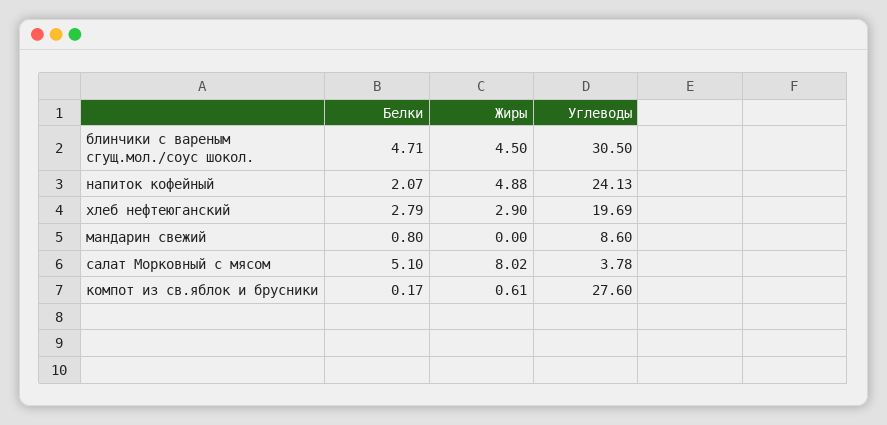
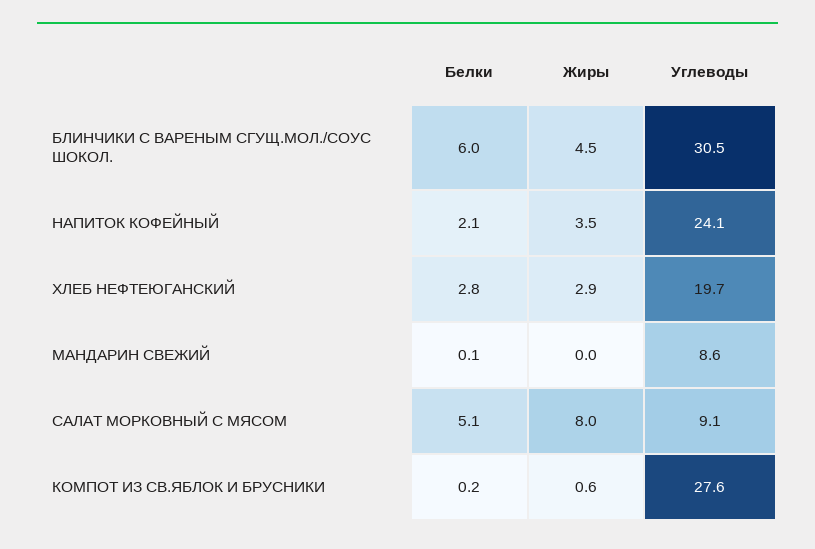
  {
    "Белки": {
-     "блинчики с вареным сгущ.мол./соус шокол.": 4.71,
+     "блинчики с вареным сгущ.мол./соус шокол.": 6,
      "напиток кофейный": 2.07,
      "хлеб нефтеюганский": 2.79,
-     "мандарин свежий": 0.8,
+     "мандарин свежий": 0.1,
      "салат Морковный с мясом": 5.1,
      "компот из св.яблок и брусники": 0.17
    },
    "Жиры": {
      "блинчики с вареным сгущ.мол./соус шокол.": 4.5,
-     "напиток кофейный": 4.88,
+     "напиток кофейный": 3.5,
      "хлеб нефтеюганский": 2.9,
      "мандарин свежий": 0,
      "салат Морковный с мясом": 8.02,
      "компот из св.яблок и брусники": 0.61
    },
    "Углеводы": {
      "блинчики с вареным сгущ.мол./соус шокол.": 30.5,
      "напиток кофейный": 24.13,
      "хлеб нефтеюганский": 19.69,
      "мандарин свежий": 8.6,
-     "салат Морковный с мясом": 3.78,
+     "салат Морковный с мясом": 9.1,
      "компот из св.яблок и брусники": 27.6
    }
  }

